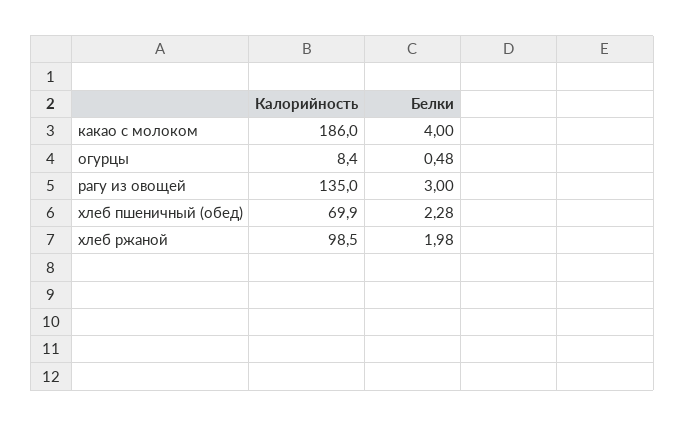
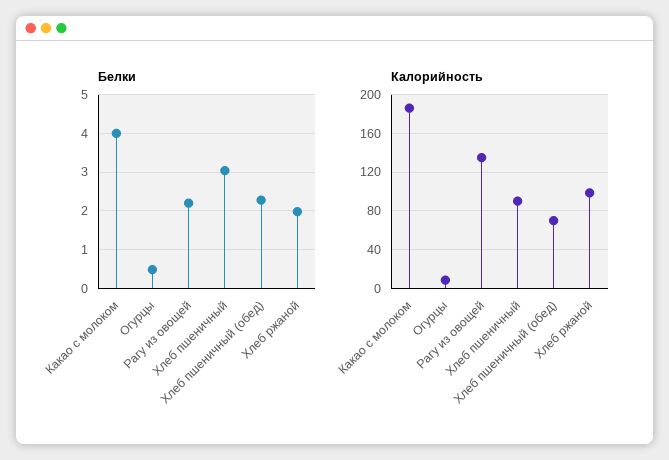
  {
    "Калорийность": {
      "какао с молоком": 186,
      "огурцы": 8.4,
      "рагу из овощей": 135,
      "хлеб пшеничный (обед)": 69.9,
-     "хлеб ржаной": 98.5
+     "хлеб ржаной": 98.5,
+     "Хлеб пшеничный": 90
    },
    "Белки": {
      "какао с молоком": 4,
      "огурцы": 0.48,
-     "рагу из овощей": 3,
+     "рагу из овощей": 2.2,
      "хлеб пшеничный (обед)": 2.28,
-     "хлеб ржаной": 1.98
+     "хлеб ржаной": 1.98,
+     "Хлеб пшеничный": 3
    }
  }

